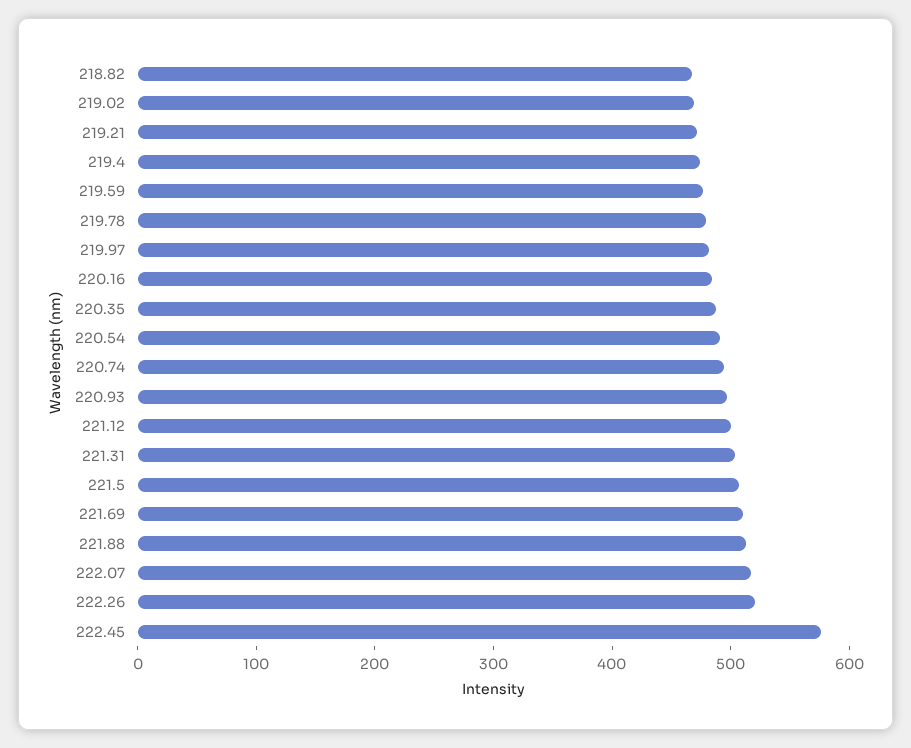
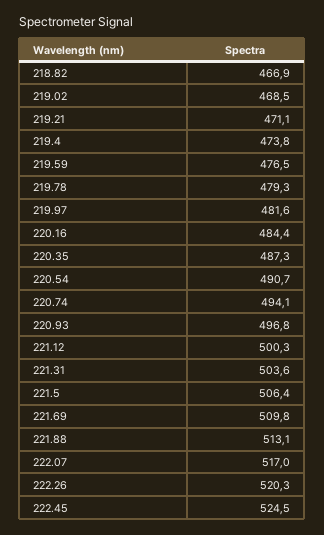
  {
    "218.82": 466.9,
    "219.02": 468.5,
    "219.21": 471.1,
    "219.4": 473.8,
    "219.59": 476.5,
    "219.78": 479.3,
    "219.97": 481.6,
    "220.16": 484.4,
    "220.35": 487.3,
    "220.54": 490.7,
    "220.74": 494.1,
    "220.93": 496.8,
    "221.12": 500.3,
    "221.31": 503.6,
    "221.5": 506.4,
    "221.69": 509.8,
    "221.88": 513.1,
    "222.07": 517,
    "222.26": 520.3,
-   "222.45": 580
+   "222.45": 524.5
  }

